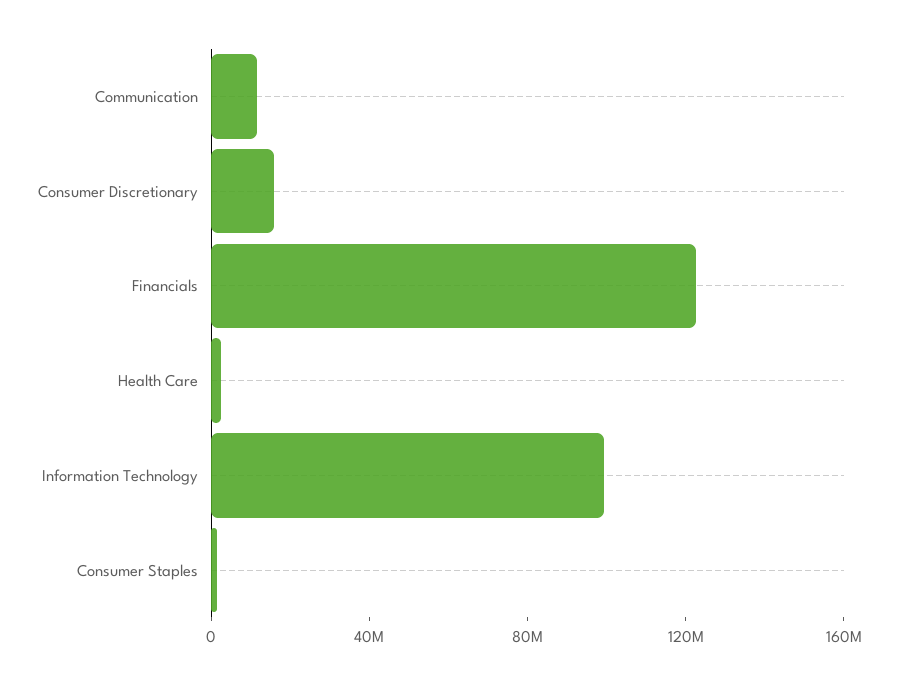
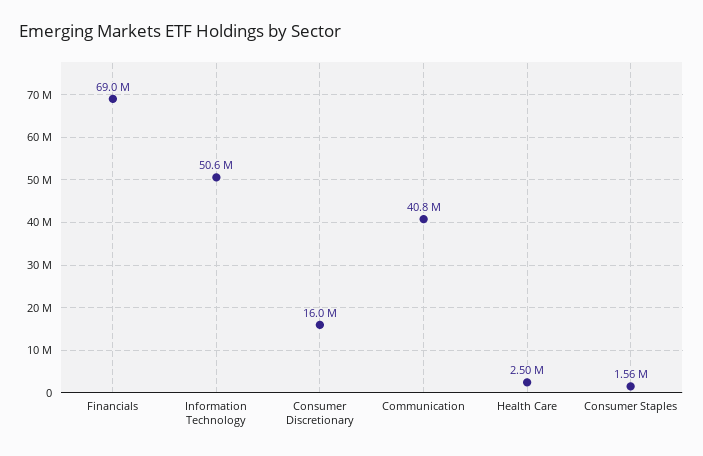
  {
-   "Communication": 10000000,
+   "Communication": 40800000,
    "Consumer Discretionary": 16000000,
-   "Financials": 120000000,
+   "Financials": 69000000,
    "Health Care": 2500000,
-   "Information Technology": 100000000,
+   "Information Technology": 50600000,
    "Consumer Staples": 1560000
  }

